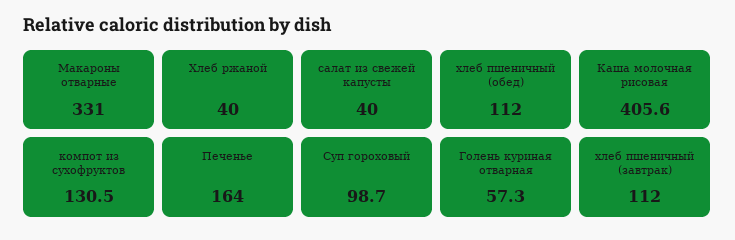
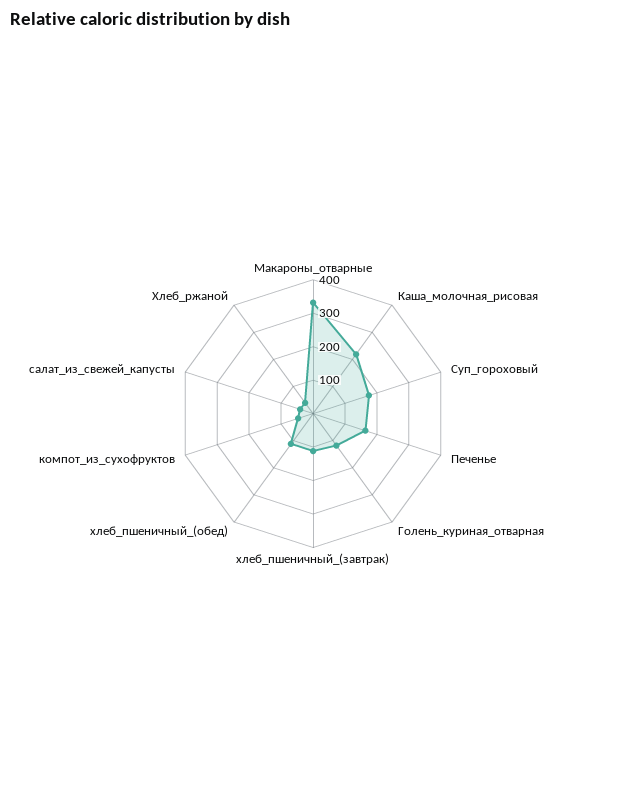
  {
    "Макароны отварные": 331,
    "Хлеб ржаной": 40,
    "салат из свежей капусты": 40,
    "хлеб пшеничный (обед)": 112,
-   "Каша молочная рисовая": 405.6,
+   "Каша молочная рисовая": 225,
-   "компот из сухофруктов": 130.5,
+   "компот из сухофруктов": 50,
    "Печенье": 164,
-   "Суп гороховый": 98.7,
+   "Суп гороховый": 175,
-   "Голень куриная отварная": 57.3,
+   "Голень куриная отварная": 125,
    "хлеб пшеничный (завтрак)": 112
  }

